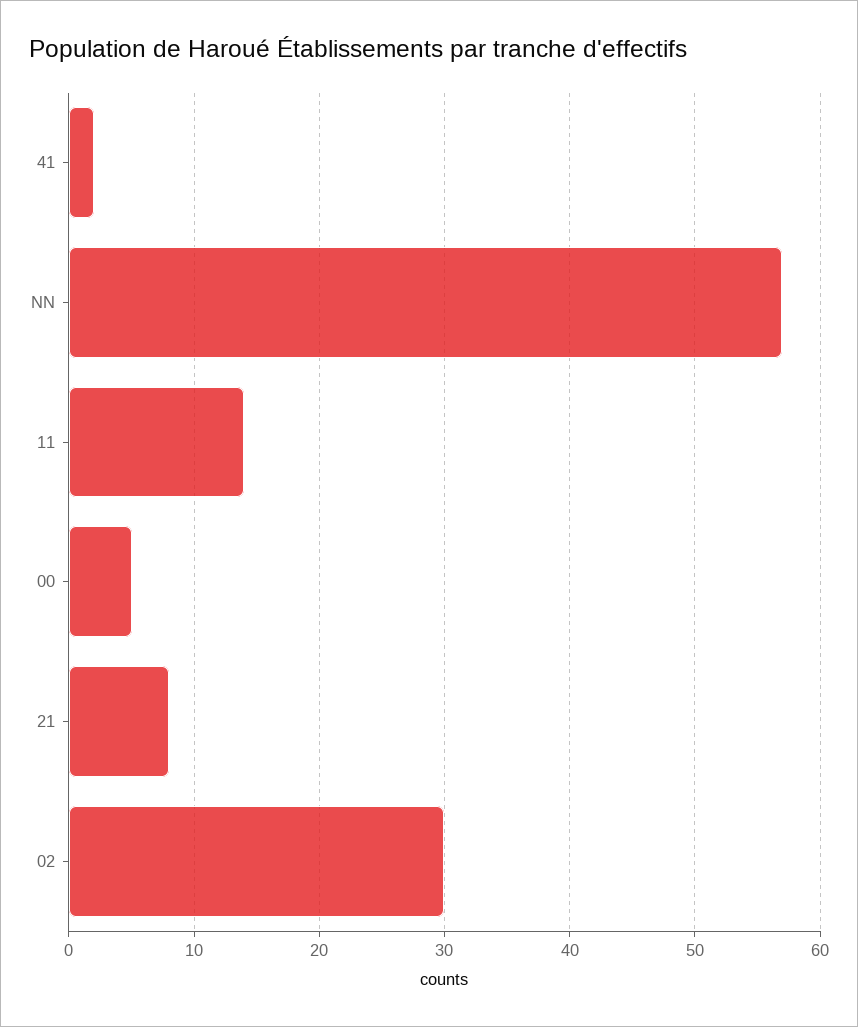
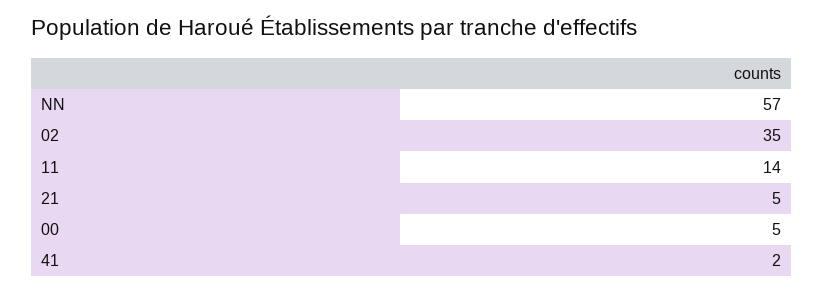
  {
    "41": 2,
    "NN": 57,
    "11": 14,
    "00": 5,
-   "21": 8,
+   "21": 5,
-   "02": 30
+   "02": 35
  }

